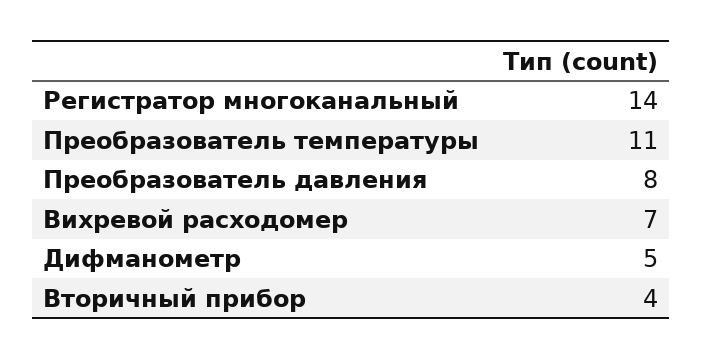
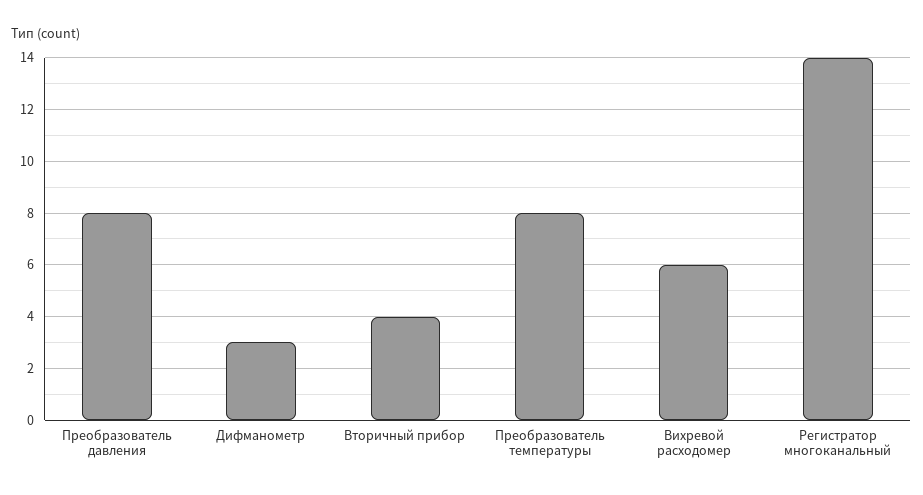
  {
    "Регистратор многоканальный": 14,
-   "Преобразователь температуры": 11,
+   "Преобразователь температуры": 8,
    "Преобразователь давления": 8,
-   "Вихревой расходомер": 7,
+   "Вихревой расходомер": 6,
-   "Дифманометр": 5,
+   "Дифманометр": 3,
    "Вторичный прибор": 4
  }

